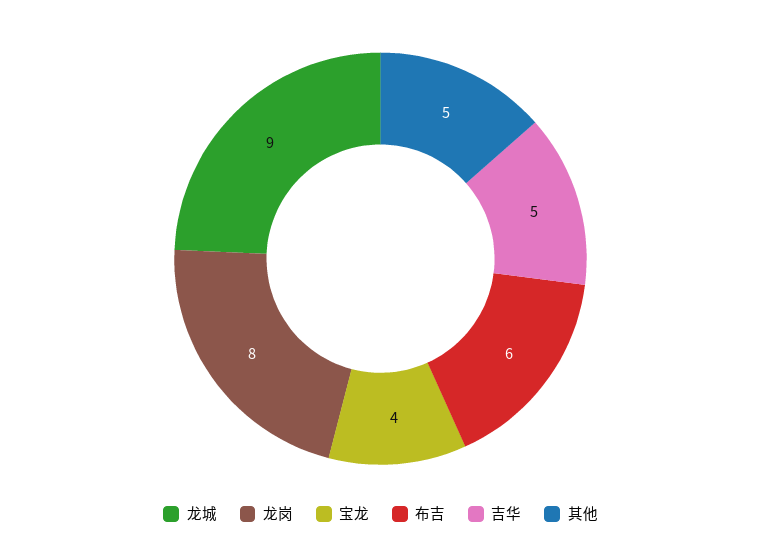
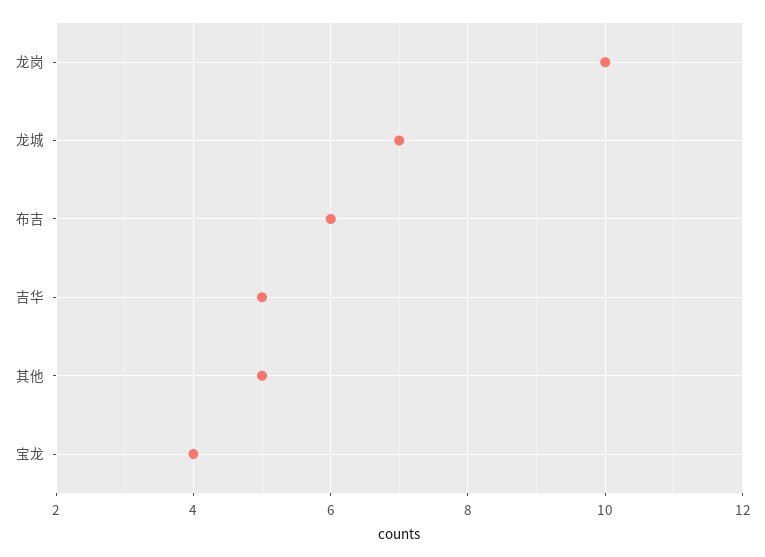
  {
-   "龙城": 9,
+   "龙城": 7,
-   "龙岗": 8,
+   "龙岗": 10,
    "宝龙": 4,
    "布吉": 6,
    "吉华": 5,
    "其他": 5
  }

